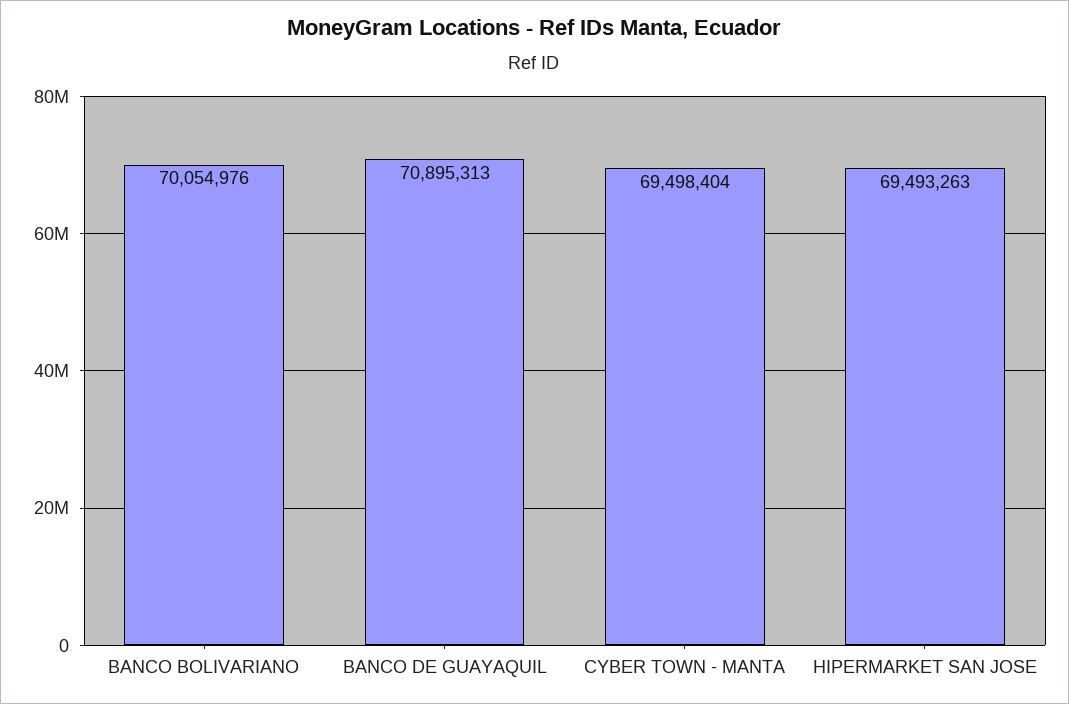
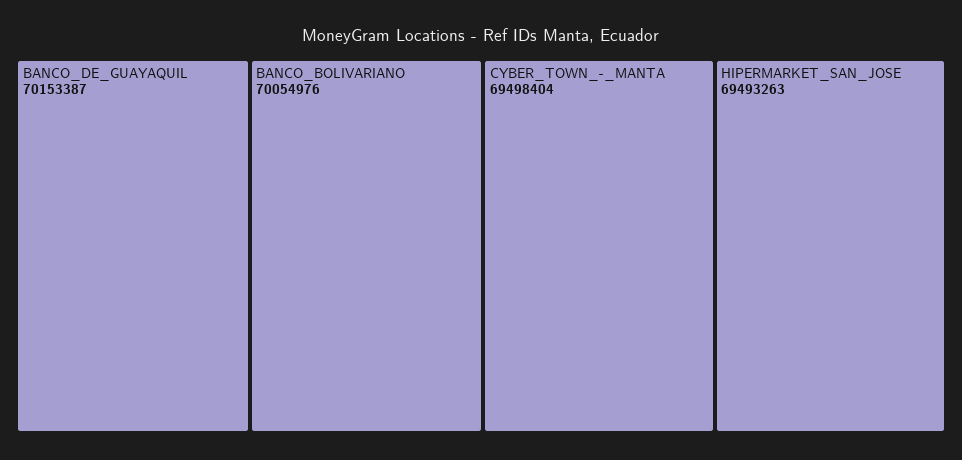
  {
    "BANCO BOLIVARIANO": 70054976,
-   "BANCO DE GUAYAQUIL": 70895313,
+   "BANCO DE GUAYAQUIL": 70153387,
    "CYBER TOWN - MANTA": 69498404,
    "HIPERMARKET SAN JOSE": 69493263
  }

